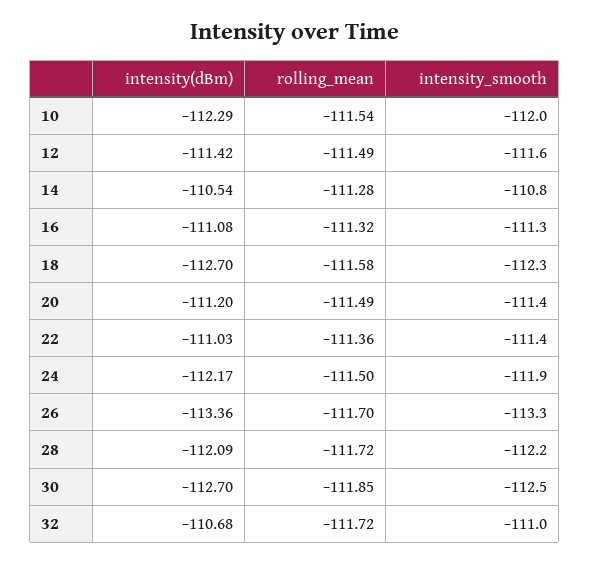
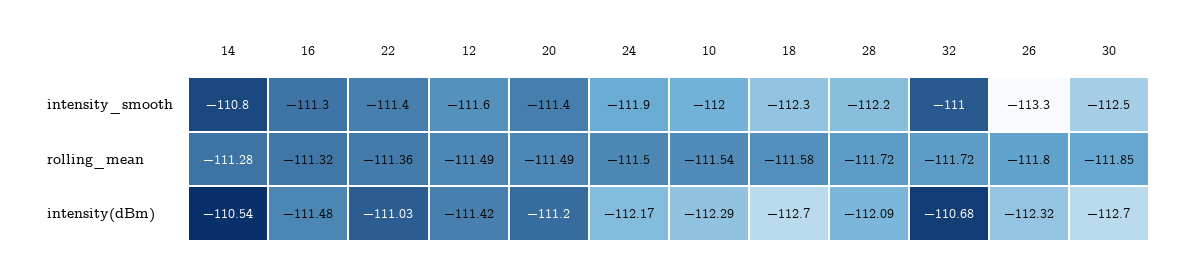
  {
    "intensity(dBm)": {
      "10": -112.29,
      "12": -111.42,
      "14": -110.54,
-     "16": -111.08,
+     "16": -111.48,
      "18": -112.7,
      "20": -111.2,
      "22": -111.03,
      "24": -112.17,
-     "26": -113.36,
+     "26": -112.32,
      "28": -112.09,
      "30": -112.7,
      "32": -110.68
    },
    "rolling_mean": {
      "10": -111.54,
      "12": -111.49,
      "14": -111.28,
      "16": -111.32,
      "18": -111.58,
      "20": -111.49,
      "22": -111.36,
      "24": -111.5,
-     "26": -111.7,
+     "26": -111.8,
      "28": -111.72,
      "30": -111.85,
      "32": -111.72
    },
    "intensity_smooth": {
      "10": -112,
      "12": -111.6,
      "14": -110.8,
      "16": -111.3,
      "18": -112.3,
      "20": -111.4,
      "22": -111.4,
      "24": -111.9,
      "26": -113.3,
      "28": -112.2,
      "30": -112.5,
      "32": -111
    }
  }

